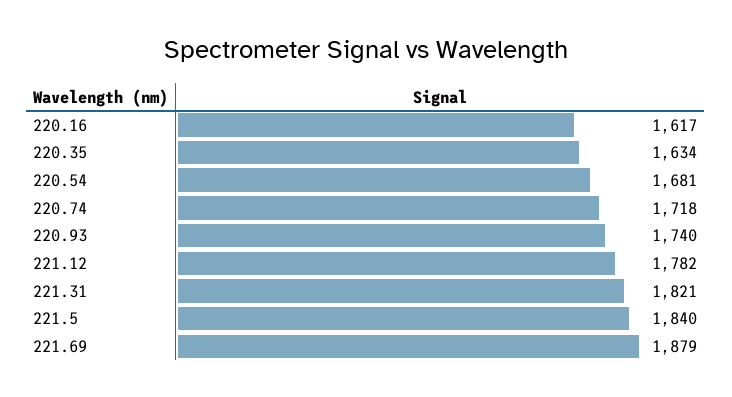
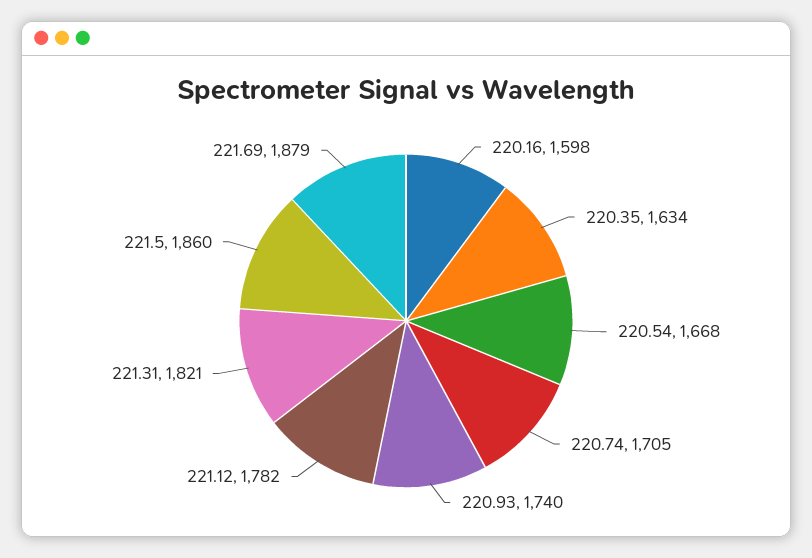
  {
-   "220.16": 1617,
+   "220.16": 1598,
    "220.35": 1634,
-   "220.54": 1681,
+   "220.54": 1668,
-   "220.74": 1718,
+   "220.74": 1705,
    "220.93": 1740,
    "221.12": 1782,
    "221.31": 1821,
-   "221.5": 1840,
+   "221.5": 1860,
    "221.69": 1879
  }

